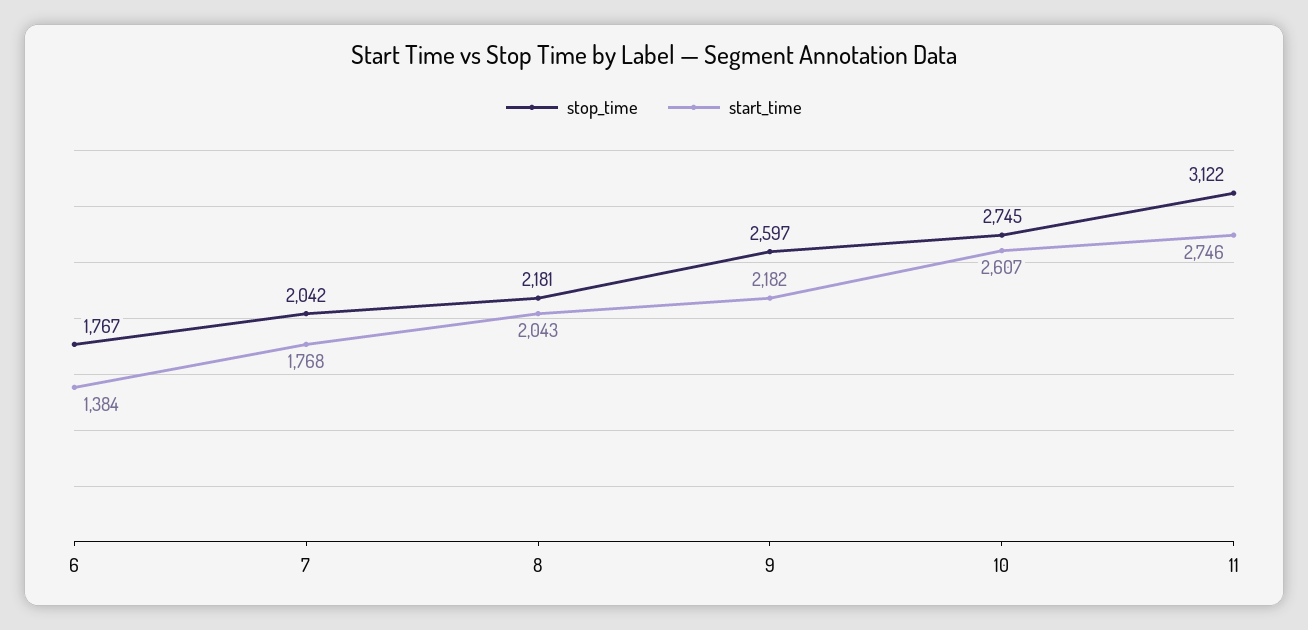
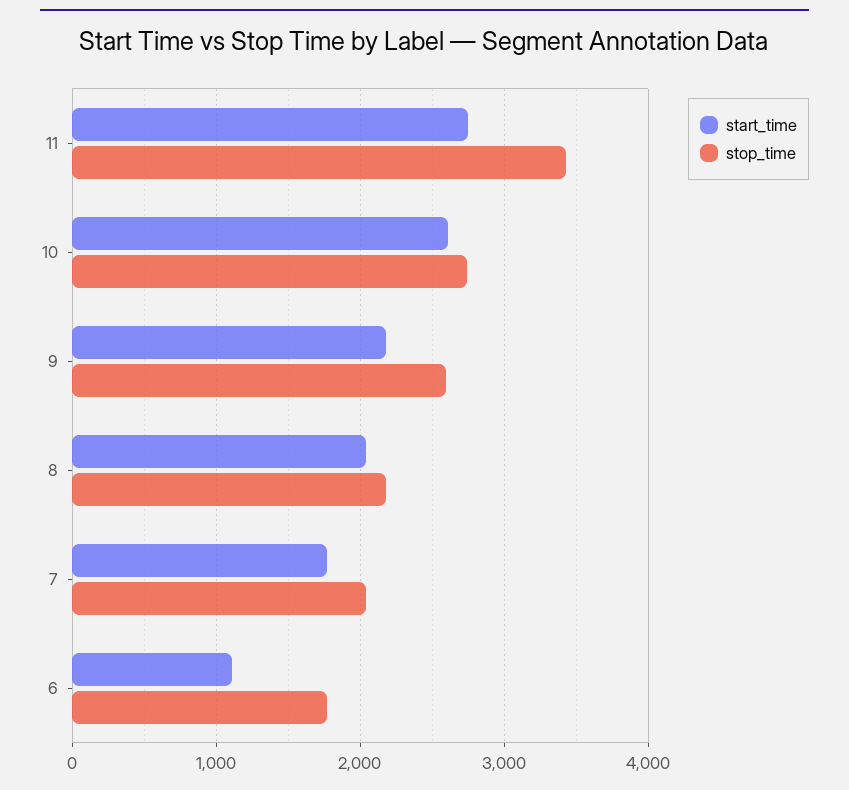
  {
    "stop_time": {
      "6": 1767,
      "7": 2042,
      "8": 2181,
      "9": 2597,
      "10": 2745,
-     "11": 3122
+     "11": 3400
    },
    "start_time": {
-     "6": 1384,
+     "6": 1100,
      "7": 1768,
      "8": 2043,
      "9": 2182,
      "10": 2607,
      "11": 2746
    }
  }

